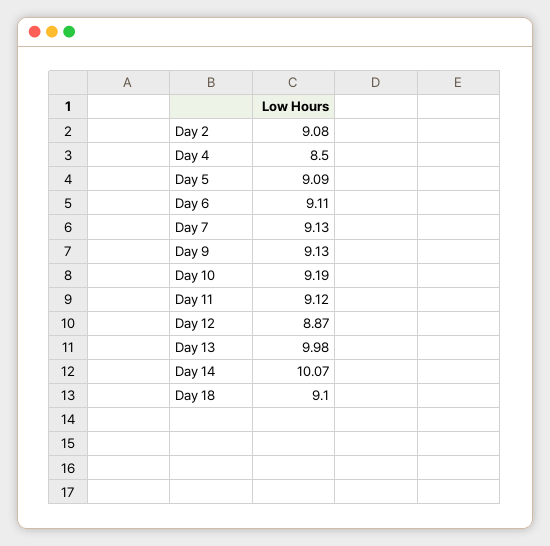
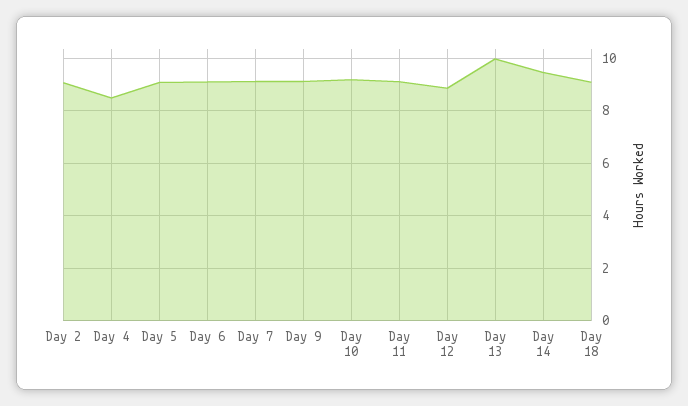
  {
    "Day 2": 9.08,
    "Day 4": 8.5,
    "Day 5": 9.09,
    "Day 6": 9.11,
    "Day 7": 9.13,
    "Day 9": 9.13,
    "Day 10": 9.19,
    "Day 11": 9.12,
    "Day 12": 8.87,
    "Day 13": 9.98,
-   "Day 14": 10.07,
+   "Day 14": 9.5,
    "Day 18": 9.1
  }

